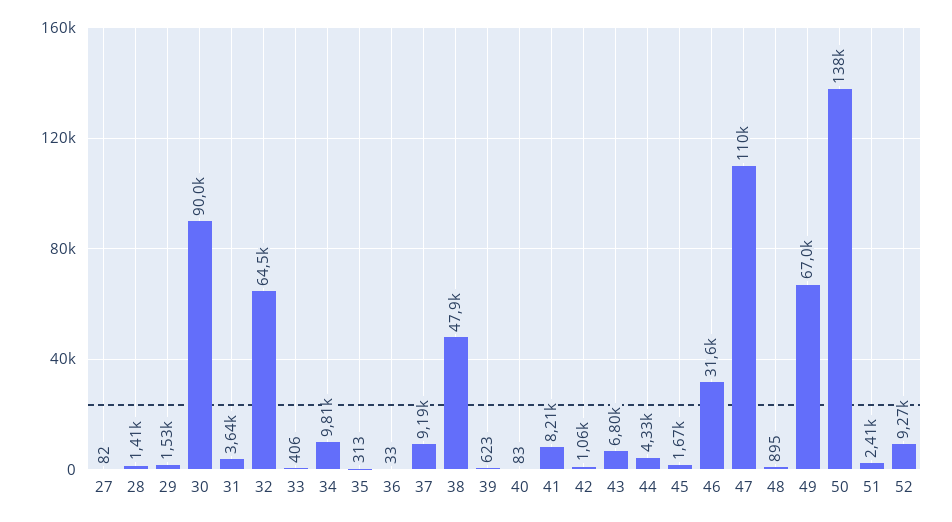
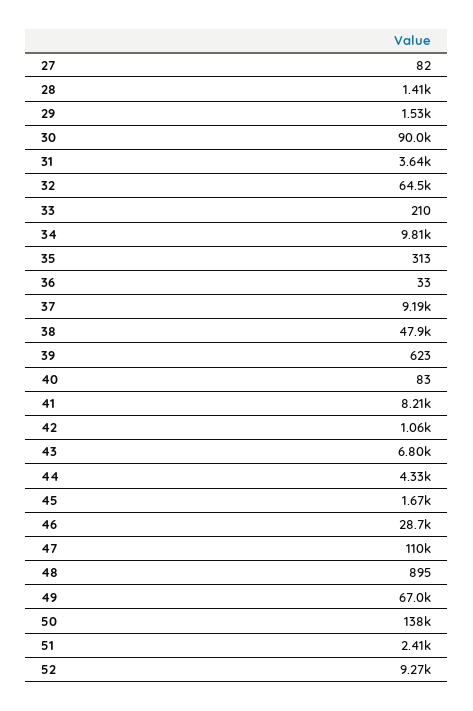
  {
    "27": 82,
    "28": 1410,
    "29": 1530,
    "30": 90000,
    "31": 3640,
    "32": 64500,
-   "33": 406,
+   "33": 210,
    "34": 9810,
    "35": 313,
    "36": 33,
    "37": 9190,
    "38": 47900,
    "39": 623,
    "40": 83,
    "41": 8210,
    "42": 1060,
    "43": 6800,
    "44": 4330,
    "45": 1670,
-   "46": 31600,
+   "46": 28700,
    "47": 110000,
    "48": 895,
    "49": 67000,
    "50": 138000,
    "51": 2410,
    "52": 9270
  }

